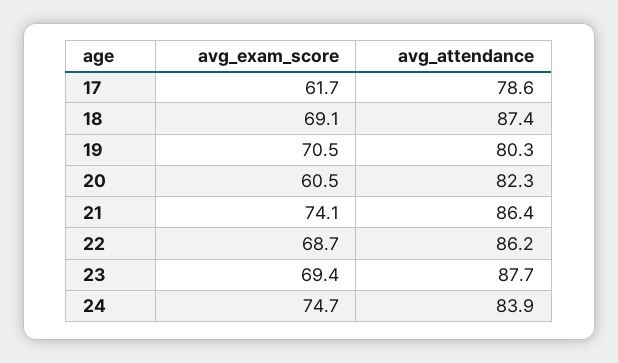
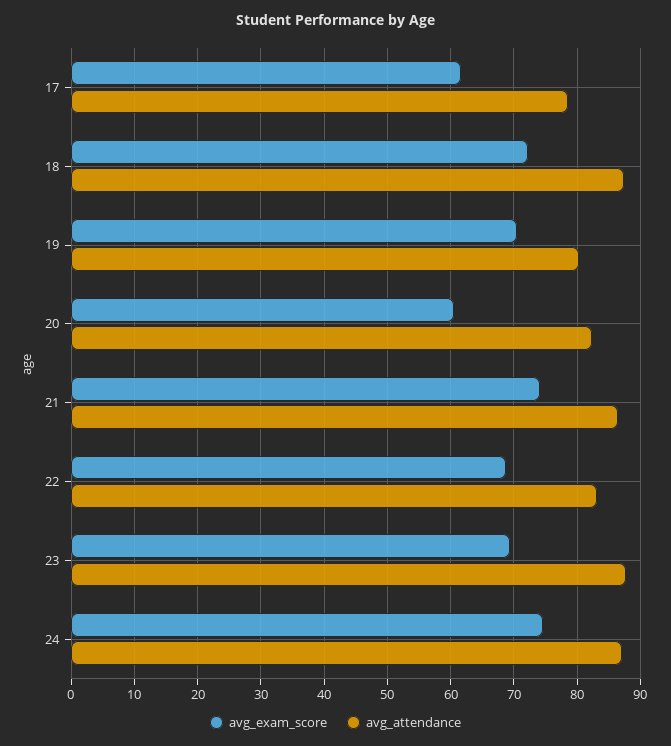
  {
    "avg_exam_score": {
      "17": 61.7,
-     "18": 69.1,
+     "18": 72,
      "19": 70.5,
      "20": 60.5,
      "21": 74.1,
      "22": 68.7,
      "23": 69.4,
      "24": 74.7
    },
    "avg_attendance": {
      "17": 78.6,
      "18": 87.4,
      "19": 80.3,
      "20": 82.3,
      "21": 86.4,
-     "22": 86.2,
+     "22": 83,
      "23": 87.7,
-     "24": 83.9
+     "24": 87
    }
  }

